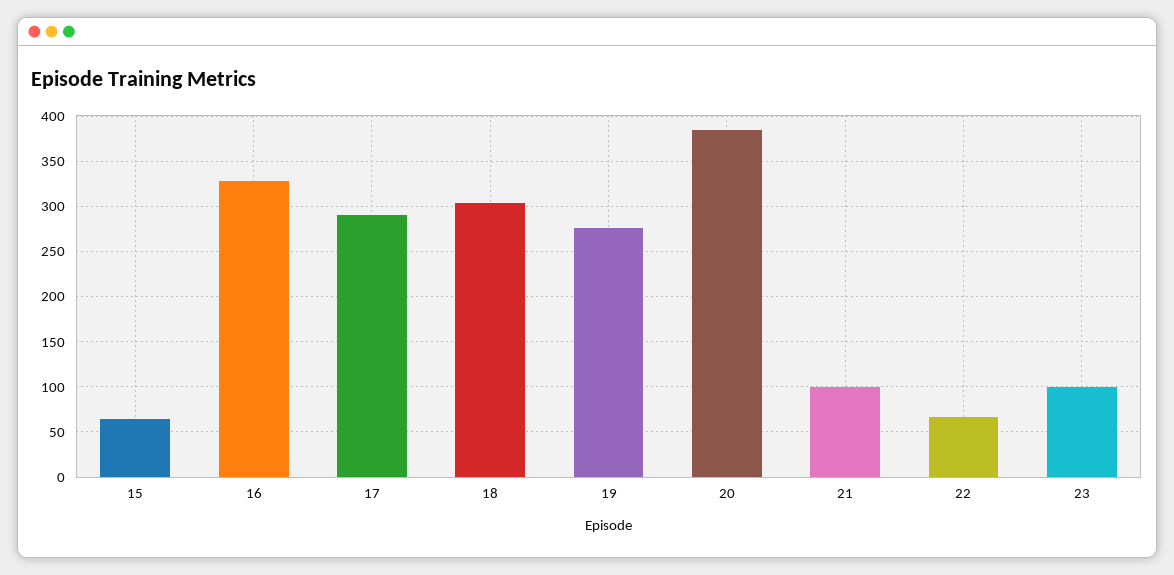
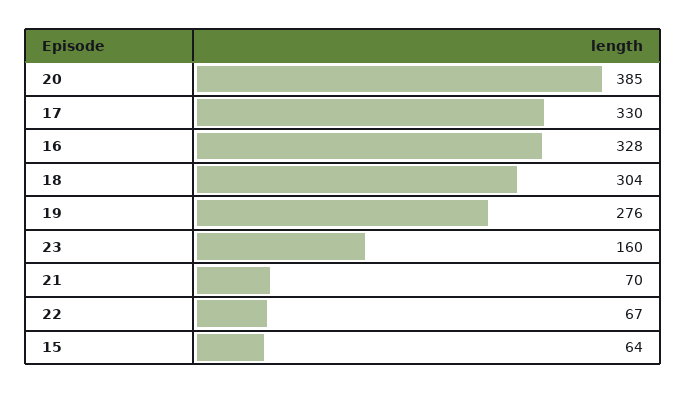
  {
    "15": 64,
    "16": 328,
-   "17": 290,
+   "17": 330,
    "18": 304,
    "19": 276,
    "20": 385,
-   "21": 100,
+   "21": 70,
    "22": 67,
-   "23": 100
+   "23": 160
  }

